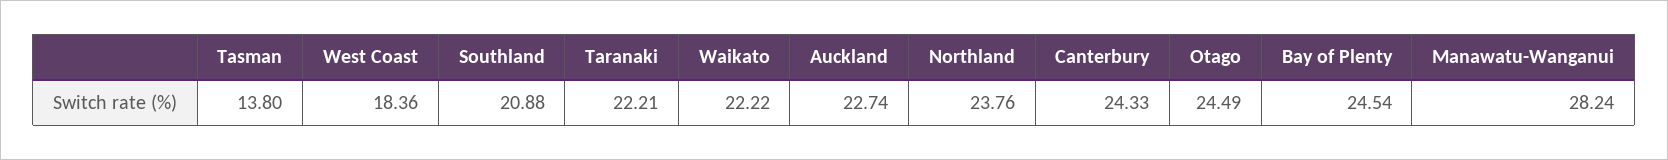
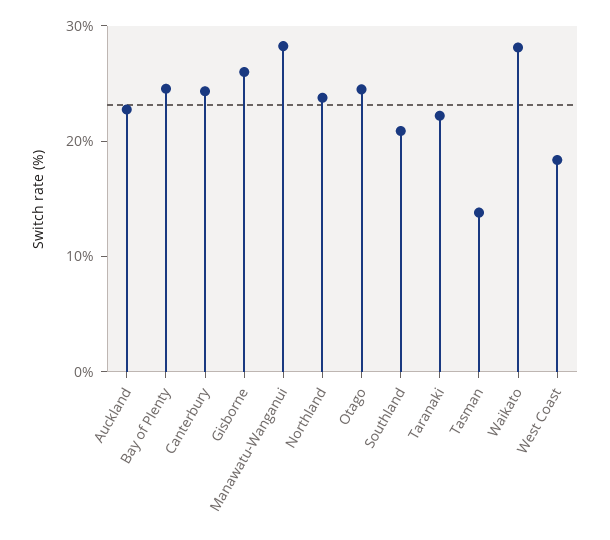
  {
    "Tasman": 13.8,
    "West Coast": 18.36,
    "Southland": 20.88,
    "Taranaki": 22.21,
-   "Waikato": 22.22,
+   "Waikato": 28,
    "Auckland": 22.74,
    "Northland": 23.76,
    "Canterbury": 24.33,
    "Otago": 24.49,
    "Bay of Plenty": 24.54,
-   "Manawatu-Wanganui": 28.24
+   "Manawatu-Wanganui": 28.24,
+   "Gisborne": 26
  }

